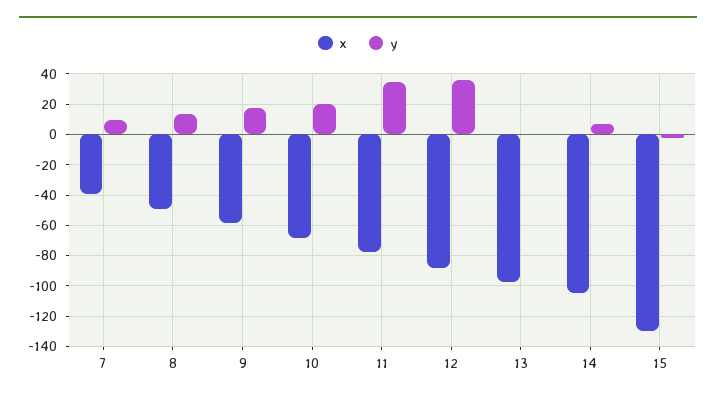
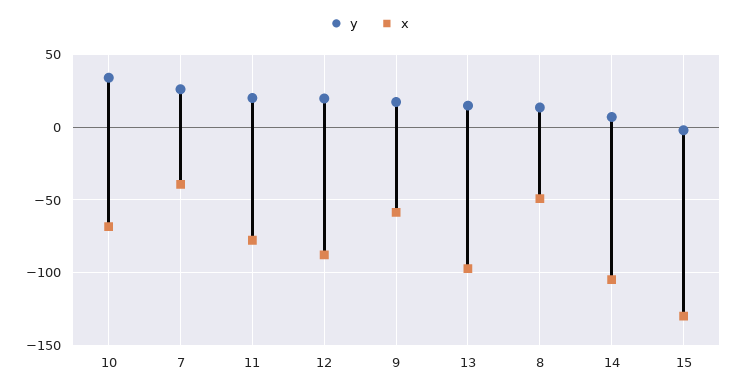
  {
    "x": {
      "7": -40,
      "8": -50,
      "9": -60,
      "10": -70,
      "11": -80,
      "12": -90,
      "13": -95,
      "14": -105,
      "15": -130
    },
    "y": {
-     "7": 10,
+     "7": 25,
      "8": 15,
      "9": 15,
-     "10": 20,
+     "10": 35,
-     "11": 35,
+     "11": 20,
-     "12": 35,
+     "12": 20,
-     "13": 0,
+     "13": 15,
      "14": 5,
      "15": 0
    }
  }

